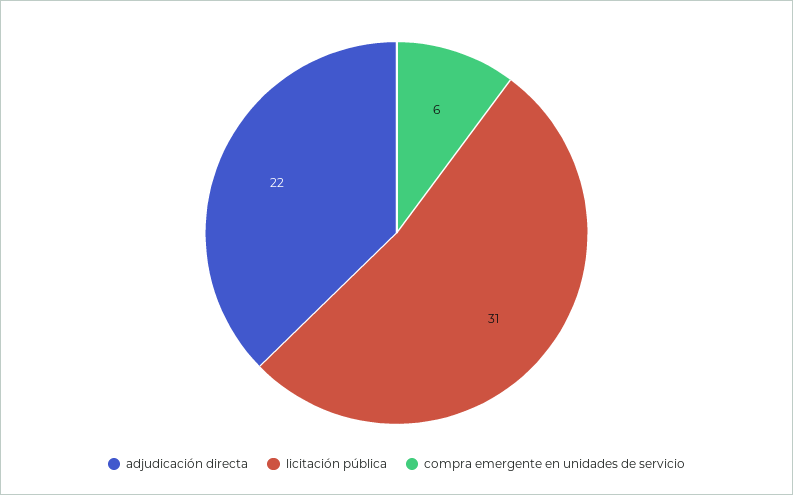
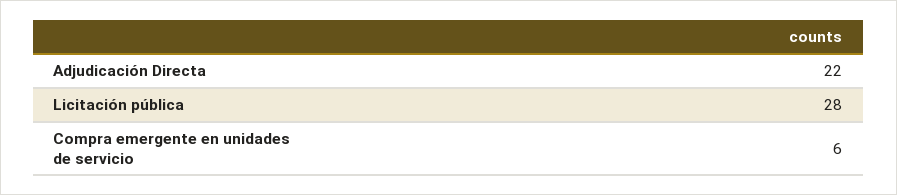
  {
    "adjudicación directa": 22,
-   "licitación pública": 31,
+   "licitación pública": 28,
    "compra emergente en unidades de servicio": 6
  }

